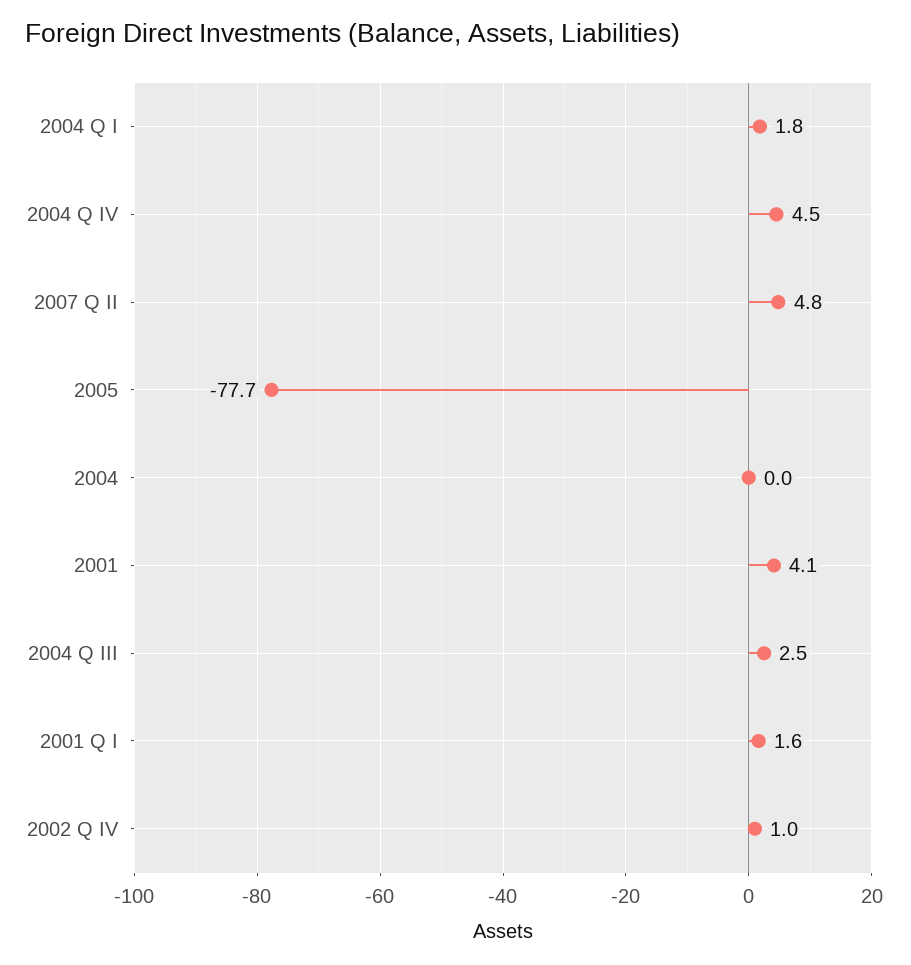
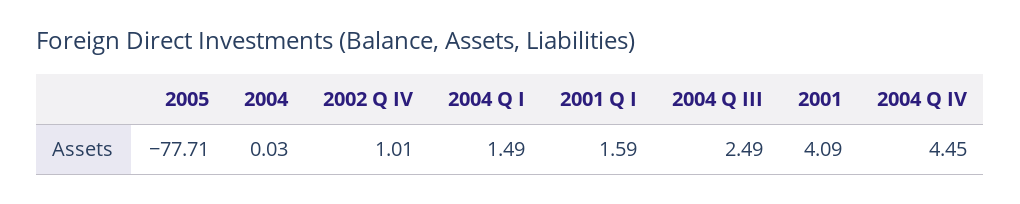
  {
-   "2004 Q I": 1.8,
+   "2004 Q I": 1.49,
    "2004 Q IV": 4.45,
-   "2007 Q II": 4.8,
    "2005": -77.71,
    "2004": 0.03,
    "2001": 4.09,
    "2004 Q III": 2.49,
    "2001 Q I": 1.59,
    "2002 Q IV": 1.01
  }

